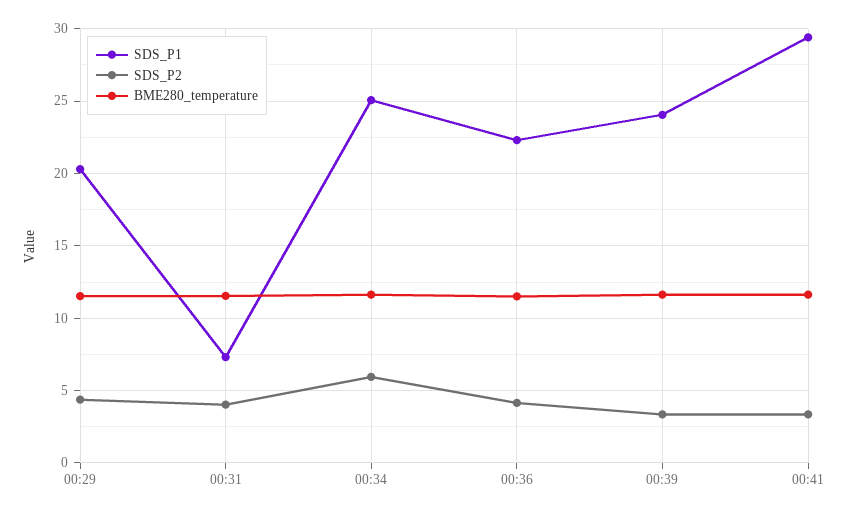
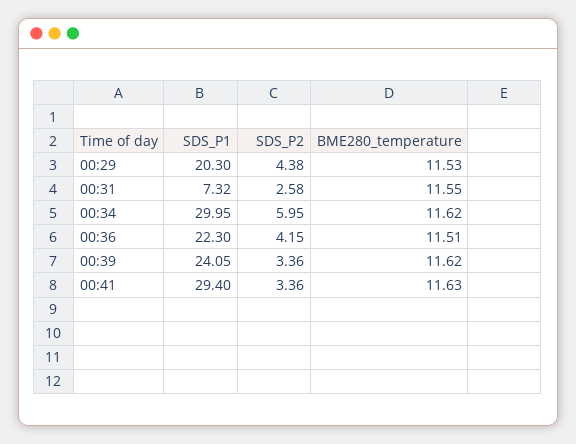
  {
    "SDS_P1": {
      "00:29": 20.3,
      "00:31": 7.32,
-     "00:34": 25,
+     "00:34": 29.95,
      "00:36": 22.3,
      "00:39": 24.05,
      "00:41": 29.4
    },
    "SDS_P2": {
      "00:29": 4.38,
-     "00:31": 4,
+     "00:31": 2.58,
      "00:34": 5.95,
      "00:36": 4.15,
      "00:39": 3.36,
      "00:41": 3.36
    },
    "BME280_temperature": {
      "00:29": 11.53,
      "00:31": 11.55,
      "00:34": 11.62,
      "00:36": 11.51,
      "00:39": 11.62,
      "00:41": 11.63
    }
  }

